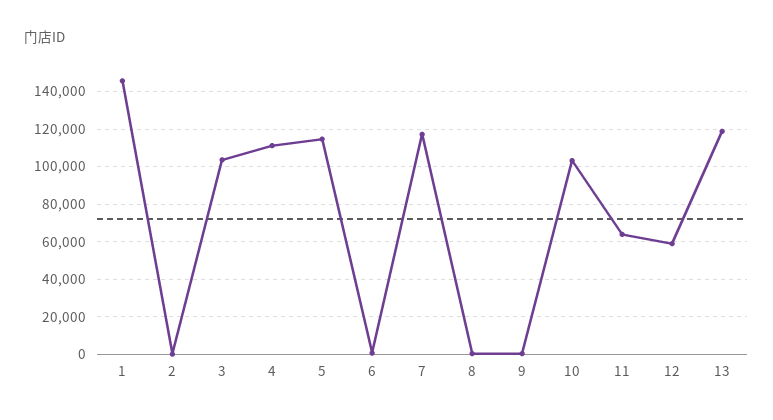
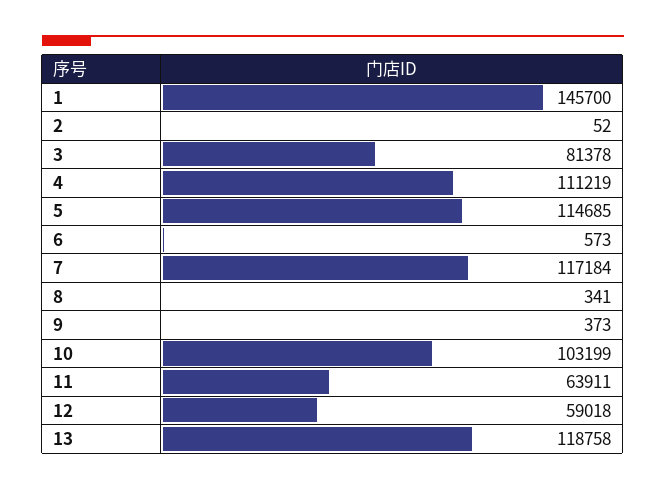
  {
    "1": 145700,
    "2": 52,
-   "3": 105000,
+   "3": 81378,
    "4": 111219,
    "5": 114685,
    "6": 573,
    "7": 117184,
    "8": 341,
    "9": 373,
    "10": 103199,
    "11": 63911,
    "12": 59018,
    "13": 118758
  }

